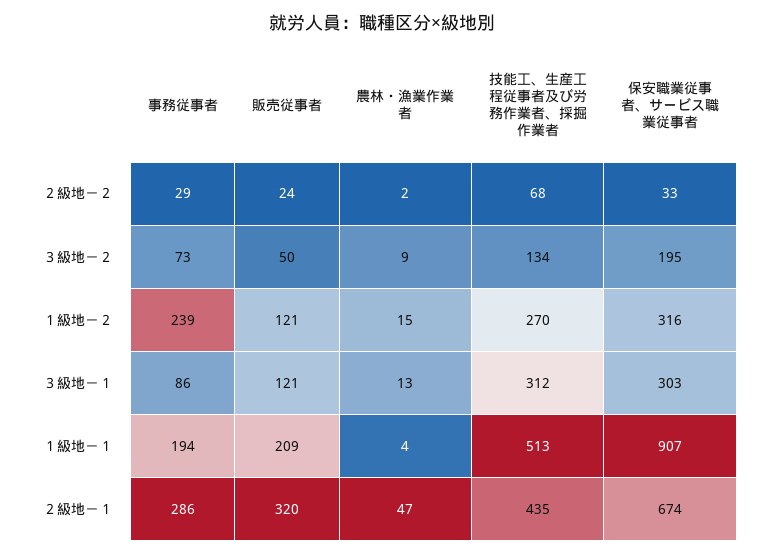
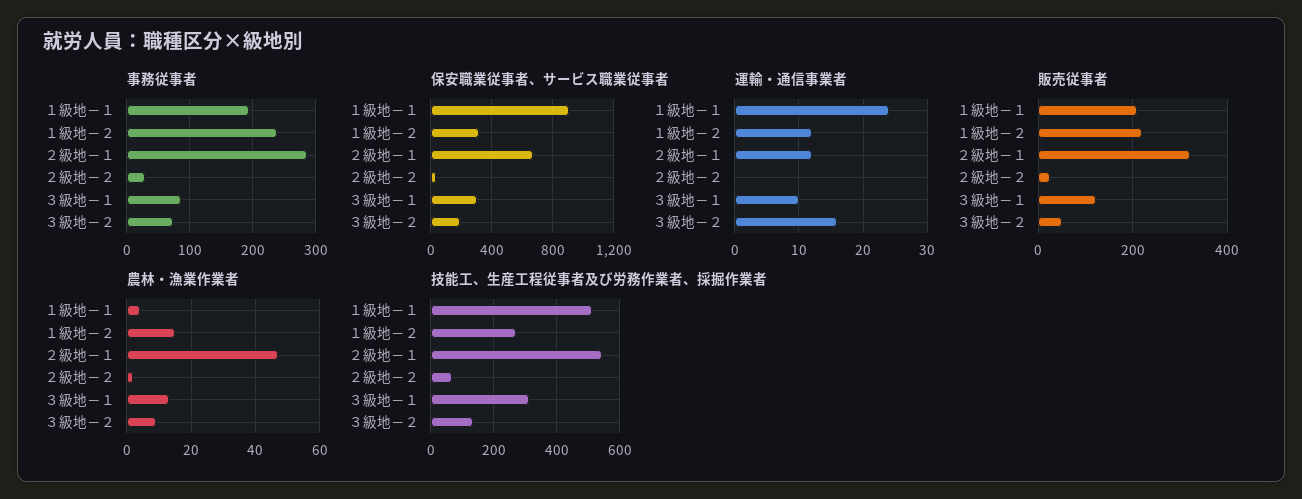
  {
    "事務従事者": {
      "２級地－２": 29,
      "３級地－２": 73,
      "１級地－２": 239,
      "３級地－１": 86,
      "１級地－１": 194,
      "２級地－１": 286
    },
    "販売従事者": {
      "２級地－２": 24,
      "３級地－２": 50,
-     "１級地－２": 121,
+     "１級地－２": 220,
      "３級地－１": 121,
      "１級地－１": 209,
      "２級地－１": 320
    },
    "農林・漁業作業者": {
      "２級地－２": 2,
      "３級地－２": 9,
      "１級地－２": 15,
      "３級地－１": 13,
      "１級地－１": 4,
      "２級地－１": 47
    },
    "技能工、生産工程従事者及び労務作業者、採掘作業者": {
      "２級地－２": 68,
      "３級地－２": 134,
      "１級地－２": 270,
      "３級地－１": 312,
      "１級地－１": 513,
-     "２級地－１": 435
+     "２級地－１": 540
    },
    "保安職業従事者、サービス職業従事者": {
      "２級地－２": 33,
      "３級地－２": 195,
      "１級地－２": 316,
      "３級地－１": 303,
      "１級地－１": 907,
      "２級地－１": 674
-   }
+   },
+   "運輸・通信事業者": {
+     "１級地－１": 24,
+     "１級地－２": 12,
+     "２級地－１": 12,
+     "２級地－２": 0,
+     "３級地－１": 10,
+     "３級地－２": 16
+   }
  }

